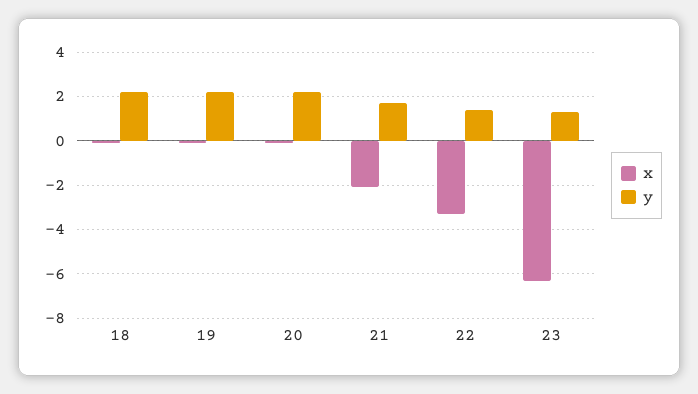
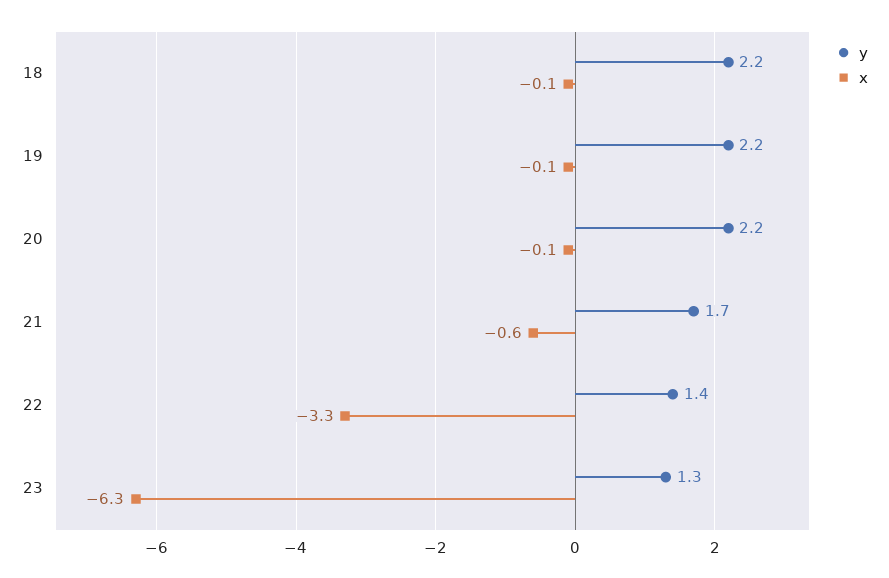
  {
    "x": {
      "18": -0.1,
      "19": -0.1,
      "20": -0.1,
-     "21": -2,
+     "21": -0.6,
      "22": -3.3,
      "23": -6.3
    },
    "y": {
      "18": 2.2,
      "19": 2.2,
      "20": 2.2,
      "21": 1.7,
      "22": 1.4,
      "23": 1.3
    }
  }

